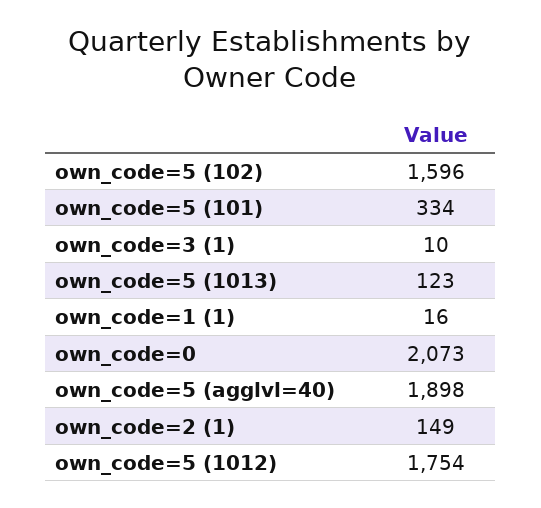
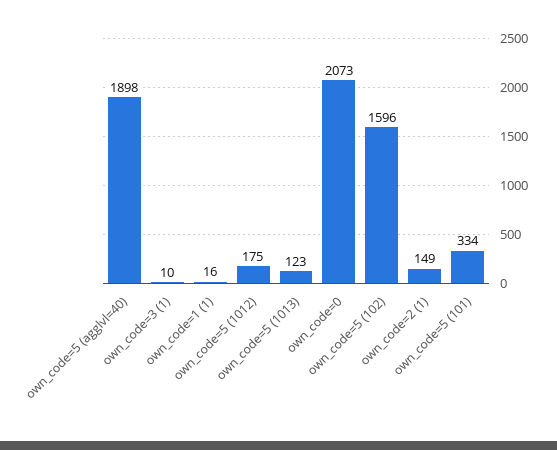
  {
    "own_code=5 (102)": 1596,
    "own_code=5 (101)": 334,
    "own_code=3 (1)": 10,
    "own_code=5 (1013)": 123,
    "own_code=1 (1)": 16,
    "own_code=0": 2073,
    "own_code=5 (agglvl=40)": 1898,
    "own_code=2 (1)": 149,
-   "own_code=5 (1012)": 1754
+   "own_code=5 (1012)": 175
  }

